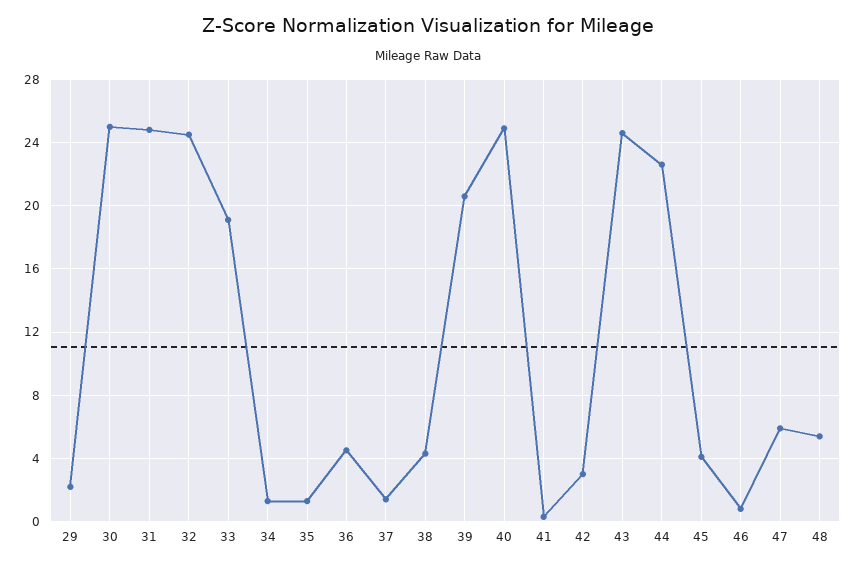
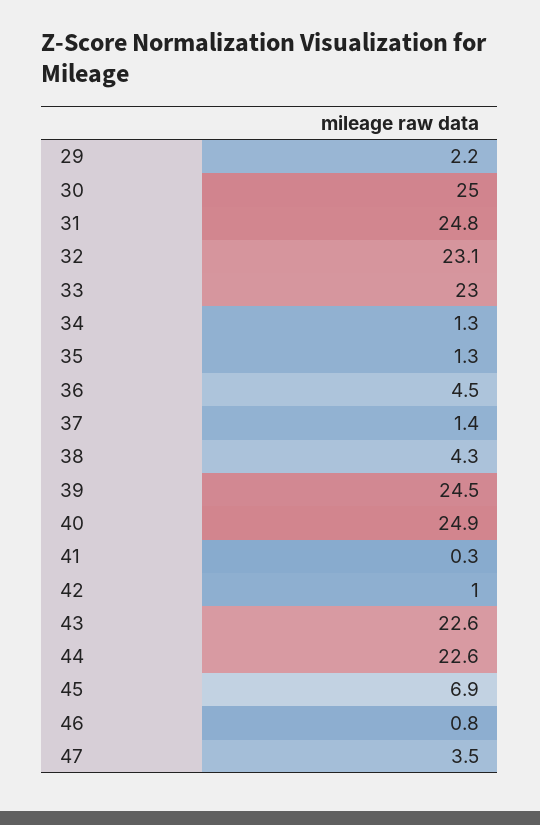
  {
    "29": 2.2,
    "30": 25,
    "31": 24.8,
-   "32": 24.5,
+   "32": 23.1,
-   "33": 19,
+   "33": 23,
    "34": 1.3,
    "35": 1.3,
    "36": 4.5,
    "37": 1.4,
    "38": 4.3,
-   "39": 20.5,
+   "39": 24.5,
    "40": 24.9,
    "41": 0.3,
-   "42": 3,
+   "42": 1,
-   "43": 24.5,
+   "43": 22.6,
    "44": 22.6,
-   "45": 4,
+   "45": 6.9,
    "46": 0.8,
-   "47": 6,
+   "47": 3.5
-   "48": 5.5
  }

